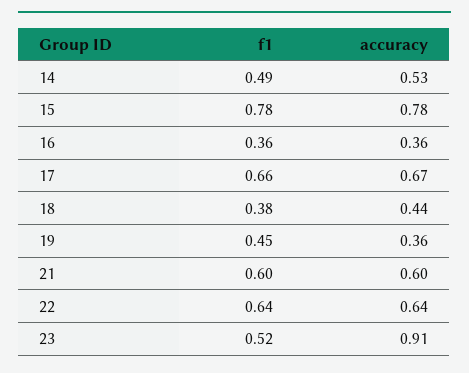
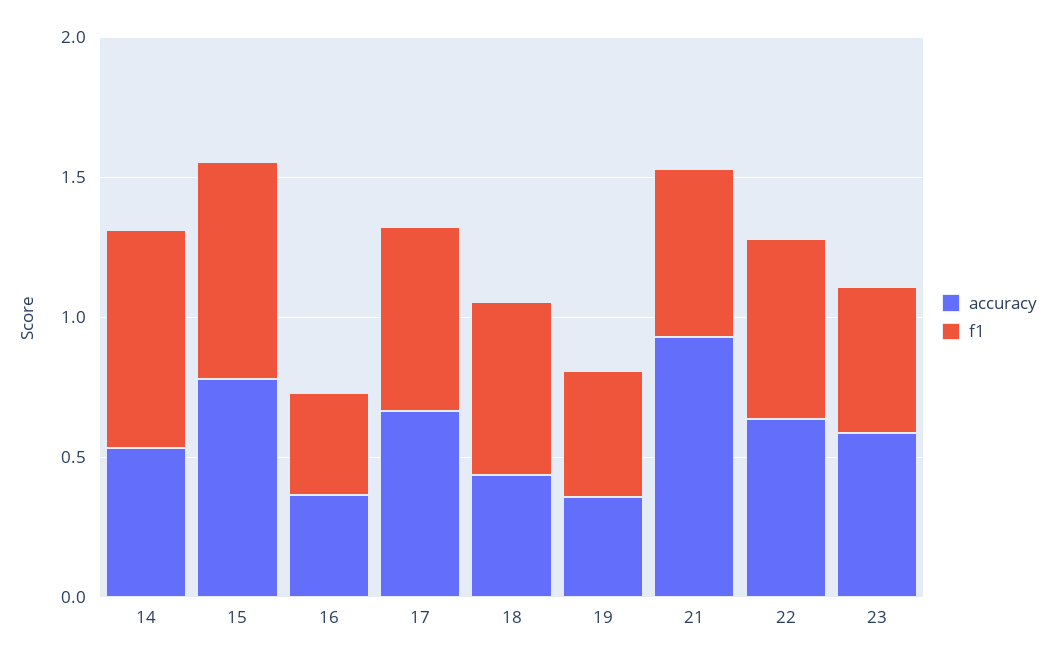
  {
    "f1": {
-     "14": 0.49,
+     "14": 0.8,
      "15": 0.78,
      "16": 0.36,
      "17": 0.66,
-     "18": 0.38,
+     "18": 0.6,
      "19": 0.45,
      "21": 0.6,
      "22": 0.64,
      "23": 0.52
    },
    "accuracy": {
      "14": 0.53,
      "15": 0.78,
      "16": 0.36,
      "17": 0.67,
      "18": 0.44,
      "19": 0.36,
-     "21": 0.6,
+     "21": 0.9,
      "22": 0.64,
-     "23": 0.91
+     "23": 0.6
    }
  }

